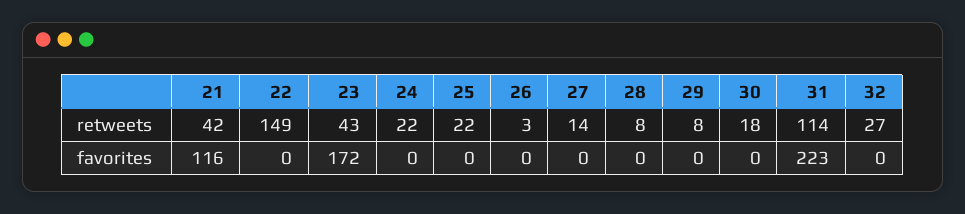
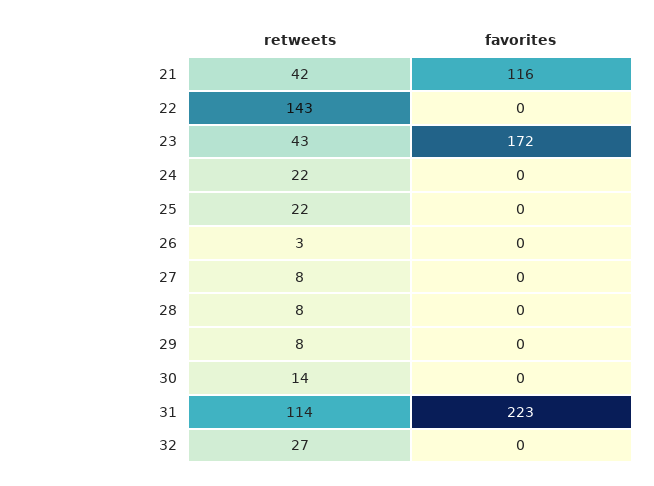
  {
    "21": {
      "retweets": 42,
      "favorites": 116
    },
    "22": {
-     "retweets": 149,
+     "retweets": 143,
      "favorites": 0
    },
    "23": {
      "retweets": 43,
      "favorites": 172
    },
    "24": {
      "retweets": 22,
      "favorites": 0
    },
    "25": {
      "retweets": 22,
      "favorites": 0
    },
    "26": {
      "retweets": 3,
      "favorites": 0
    },
    "27": {
-     "retweets": 14,
+     "retweets": 8,
      "favorites": 0
    },
    "28": {
      "retweets": 8,
      "favorites": 0
    },
    "29": {
      "retweets": 8,
      "favorites": 0
    },
    "30": {
-     "retweets": 18,
+     "retweets": 14,
      "favorites": 0
    },
    "31": {
      "retweets": 114,
      "favorites": 223
    },
    "32": {
      "retweets": 27,
      "favorites": 0
    }
  }

